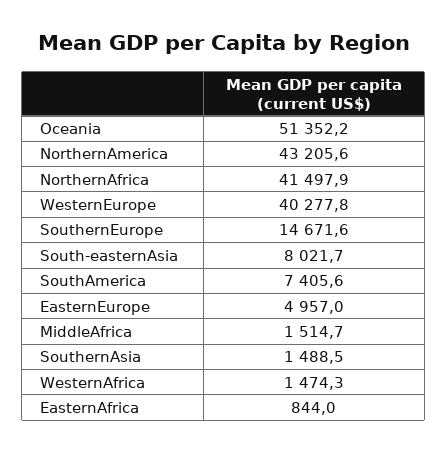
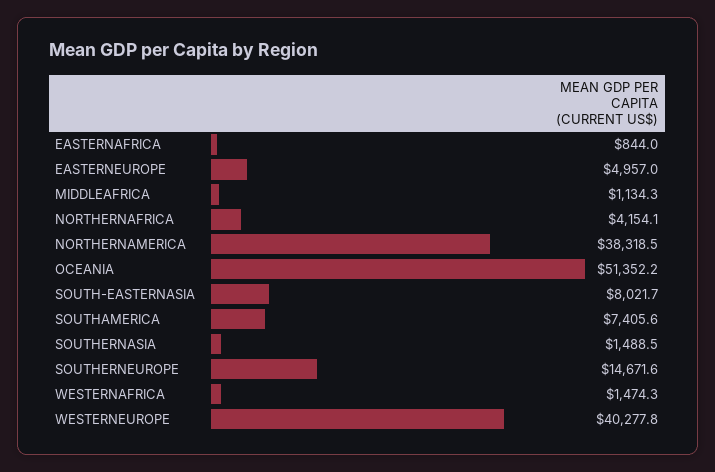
  {
    "Oceania": 51352.2,
-   "NorthernAmerica": 43205.6,
+   "NorthernAmerica": 38318.5,
-   "NorthernAfrica": 41497.9,
+   "NorthernAfrica": 4154.1,
    "WesternEurope": 40277.8,
    "SouthernEurope": 14671.6,
    "South-easternAsia": 8021.7,
    "SouthAmerica": 7405.6,
    "EasternEurope": 4957,
-   "MiddleAfrica": 1514.7,
+   "MiddleAfrica": 1134.3,
    "SouthernAsia": 1488.5,
    "WesternAfrica": 1474.3,
    "EasternAfrica": 844
  }

